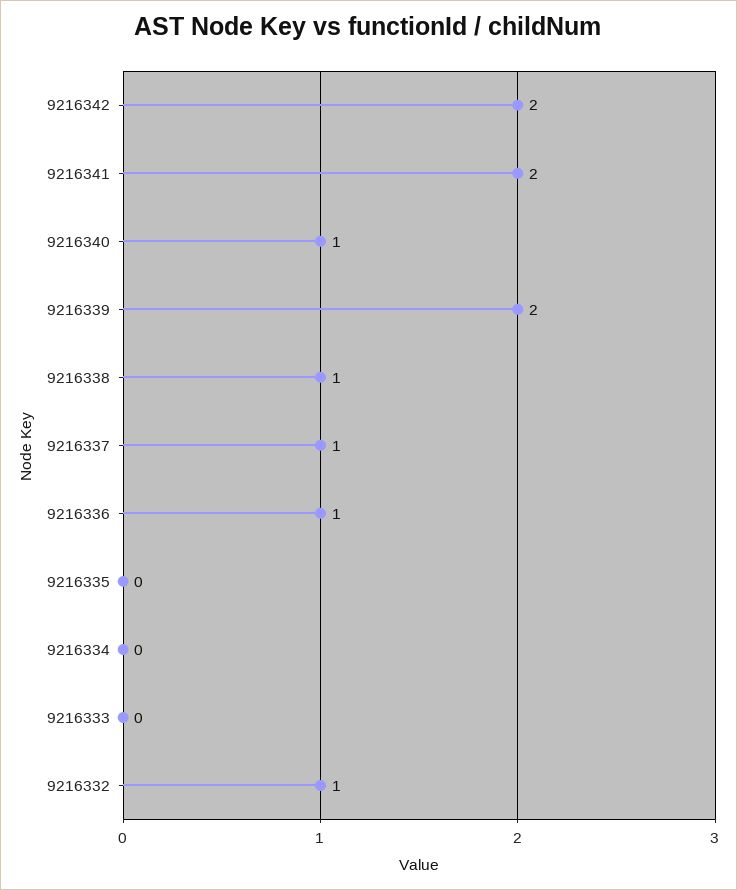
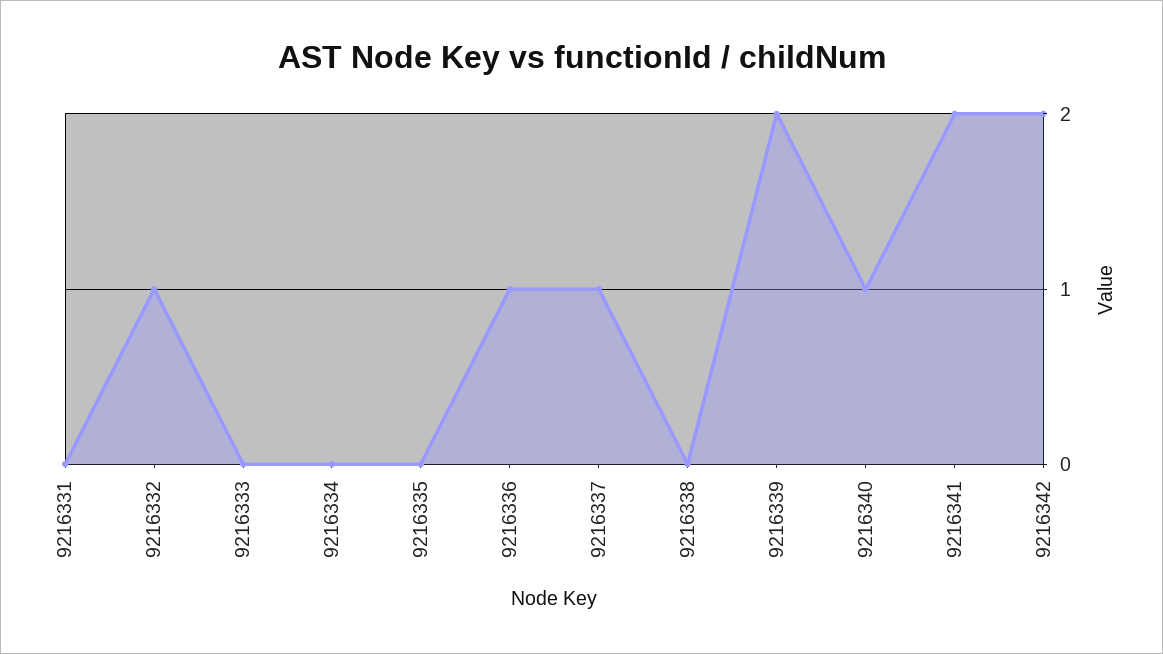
  {
    "9216342": 2,
    "9216341": 2,
    "9216340": 1,
    "9216339": 2,
-   "9216338": 1,
+   "9216338": 0,
    "9216337": 1,
    "9216336": 1,
    "9216335": 0,
    "9216334": 0,
    "9216333": 0,
-   "9216332": 1
+   "9216332": 1,
+   "9216331": 0
  }

